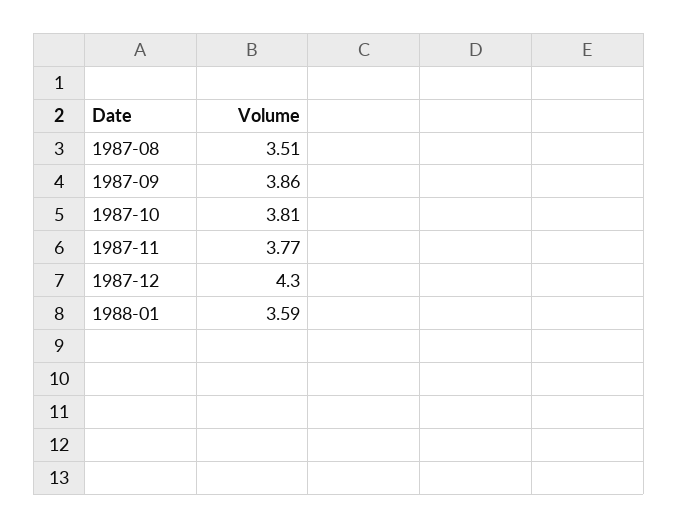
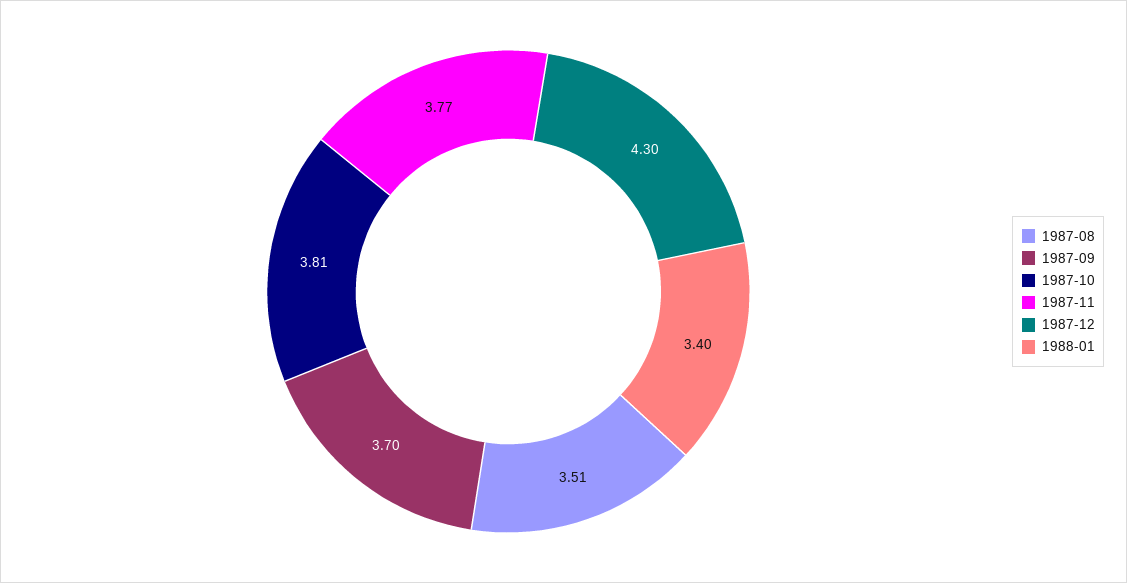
  {
    "1987-08": 3.51,
-   "1987-09": 3.86,
+   "1987-09": 3.7,
    "1987-10": 3.81,
    "1987-11": 3.77,
    "1987-12": 4.3,
-   "1988-01": 3.59
+   "1988-01": 3.4
  }

